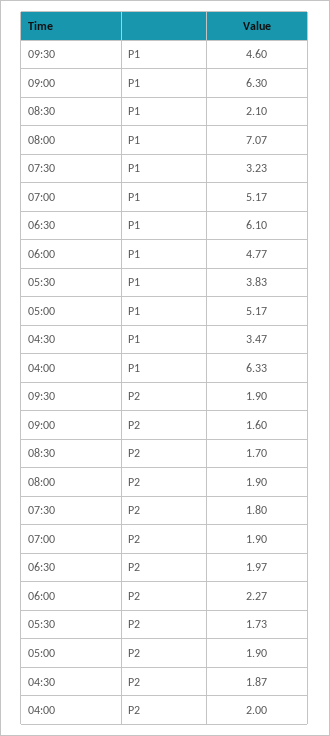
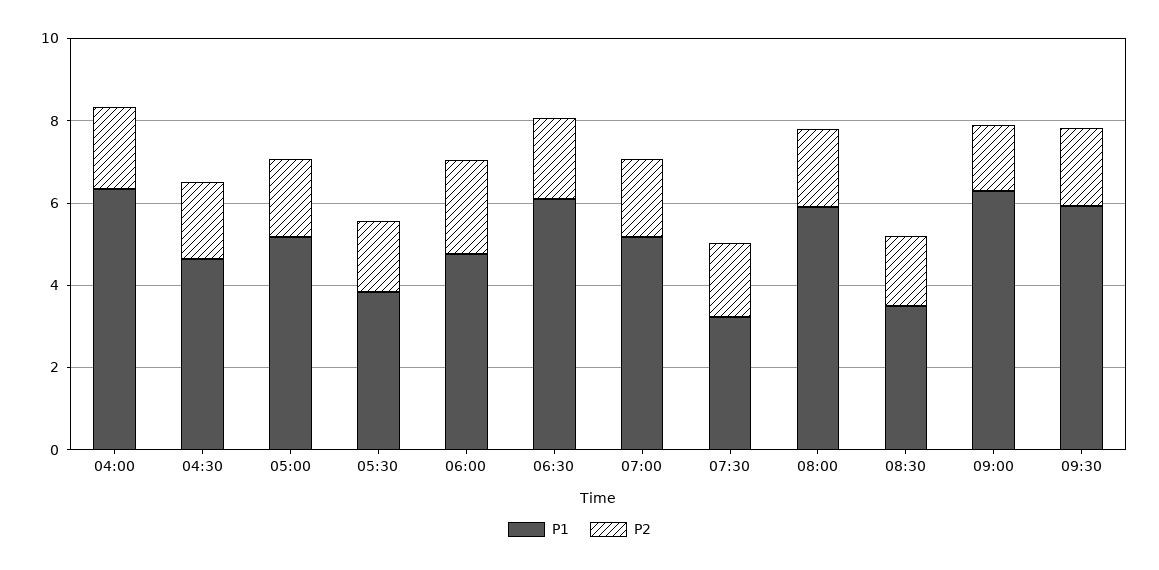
  {
    "P1": {
-     "09:30": 4.6,
+     "09:30": 6,
      "09:00": 6.3,
-     "08:30": 2.1,
+     "08:30": 3.5,
-     "08:00": 7.07,
+     "08:00": 6,
      "07:30": 3.23,
      "07:00": 5.17,
      "06:30": 6.1,
      "06:00": 4.77,
      "05:30": 3.83,
      "05:00": 5.17,
-     "04:30": 3.47,
+     "04:30": 4.5,
      "04:00": 6.33
    },
    "P2": {
      "09:30": 1.9,
      "09:00": 1.6,
      "08:30": 1.7,
      "08:00": 1.9,
      "07:30": 1.8,
      "07:00": 1.9,
      "06:30": 1.97,
      "06:00": 2.27,
      "05:30": 1.73,
      "05:00": 1.9,
      "04:30": 1.87,
      "04:00": 2
    }
  }

